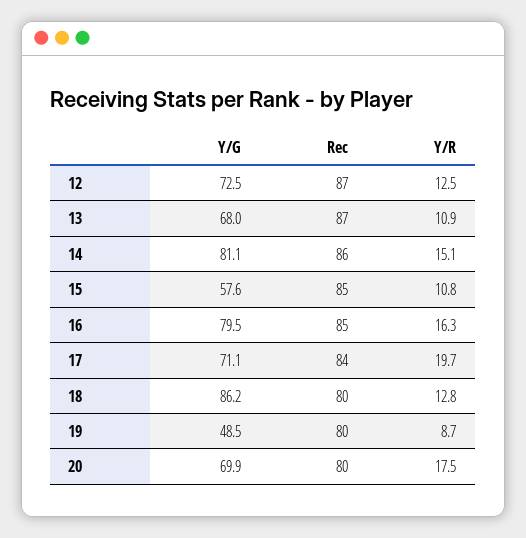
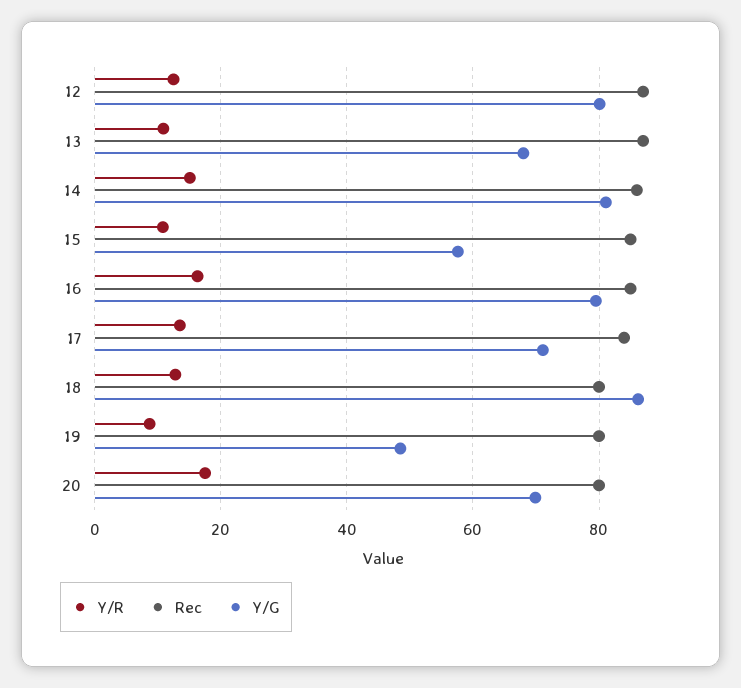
  {
    "Y/G": {
-     "12": 72.5,
+     "12": 80,
      "13": 68,
      "14": 81.1,
      "15": 57.6,
      "16": 79.5,
      "17": 71.1,
      "18": 86.2,
      "19": 48.5,
      "20": 69.9
    },
    "Rec": {
      "12": 87,
      "13": 87,
      "14": 86,
      "15": 85,
      "16": 85,
      "17": 84,
      "18": 80,
      "19": 80,
      "20": 80
    },
    "Y/R": {
      "12": 12.5,
      "13": 10.9,
      "14": 15.1,
      "15": 10.8,
      "16": 16.3,
-     "17": 19.7,
+     "17": 14,
      "18": 12.8,
      "19": 8.7,
      "20": 17.5
    }
  }

